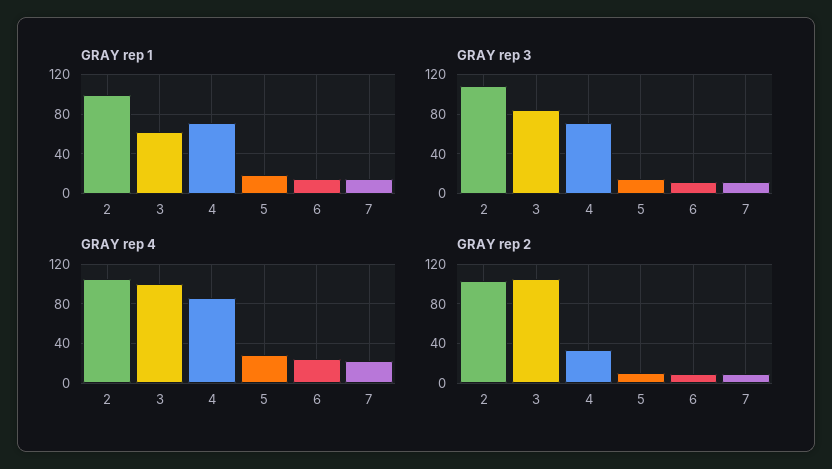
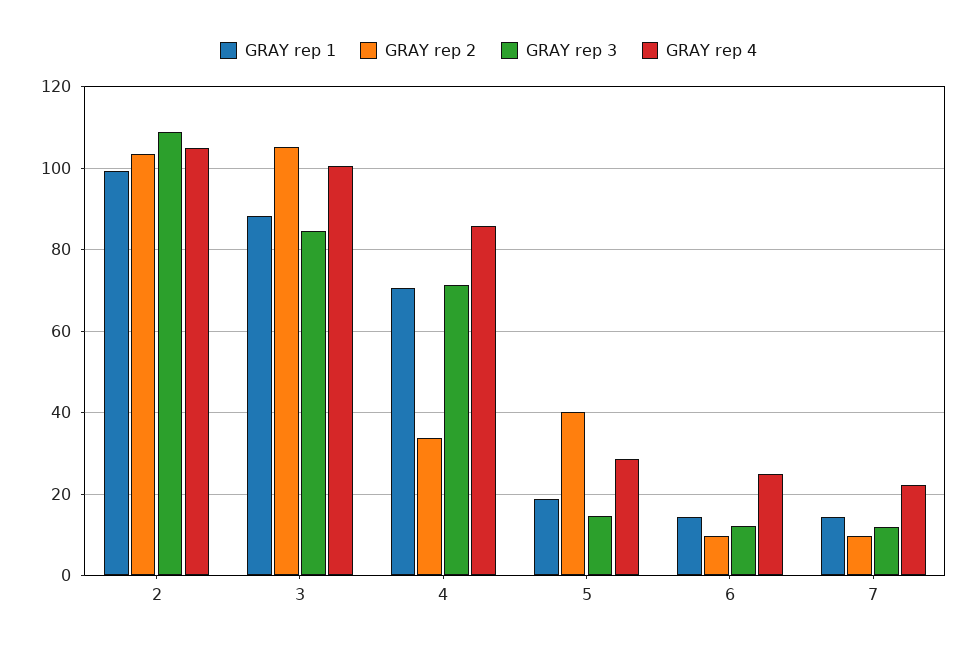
  {
    "GRAY rep 1": {
      "2": 100,
-     "3": 60,
+     "3": 88,
      "4": 70,
      "5": 18,
      "6": 14,
      "7": 14
    },
    "GRAY rep 3": {
      "2": 108,
      "3": 84,
      "4": 72,
      "5": 14,
      "6": 12,
      "7": 12
    },
    "GRAY rep 4": {
      "2": 104,
      "3": 100,
      "4": 86,
      "5": 28,
      "6": 26,
      "7": 22
    },
    "GRAY rep 2": {
      "2": 104,
      "3": 106,
      "4": 34,
-     "5": 10,
+     "5": 40,
      "6": 10,
      "7": 10
    }
  }

